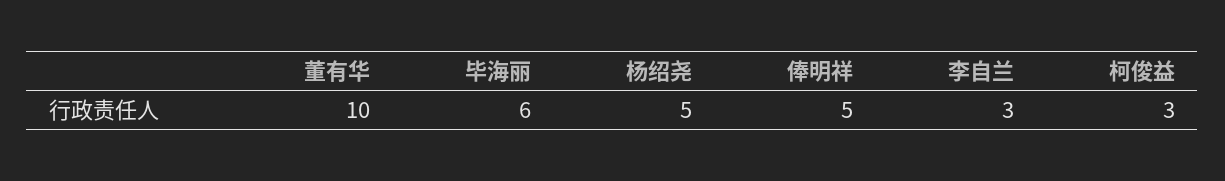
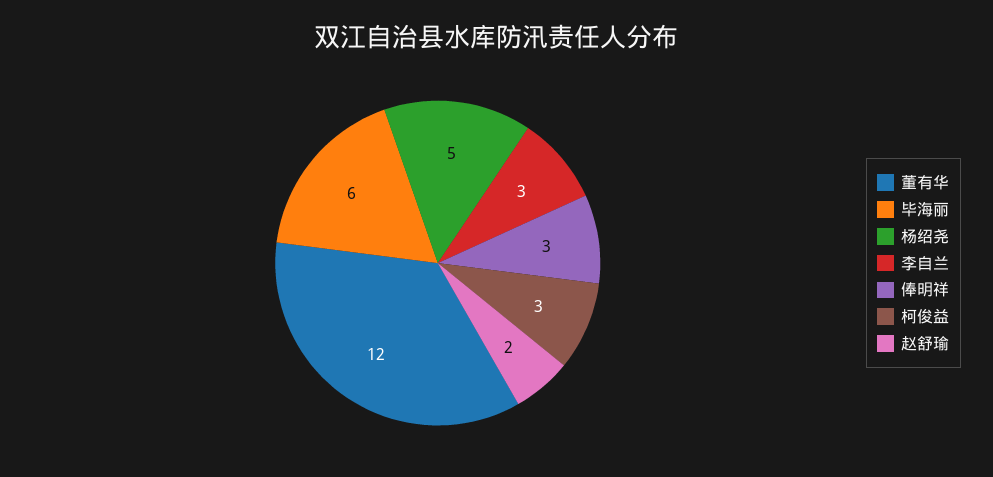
  {
-   "董有华": 10,
+   "董有华": 12,
    "毕海丽": 6,
    "杨绍尧": 5,
-   "俸明祥": 5,
+   "俸明祥": 3,
    "李自兰": 3,
-   "柯俊益": 3
+   "柯俊益": 3,
+   "赵舒瑜": 2
  }

